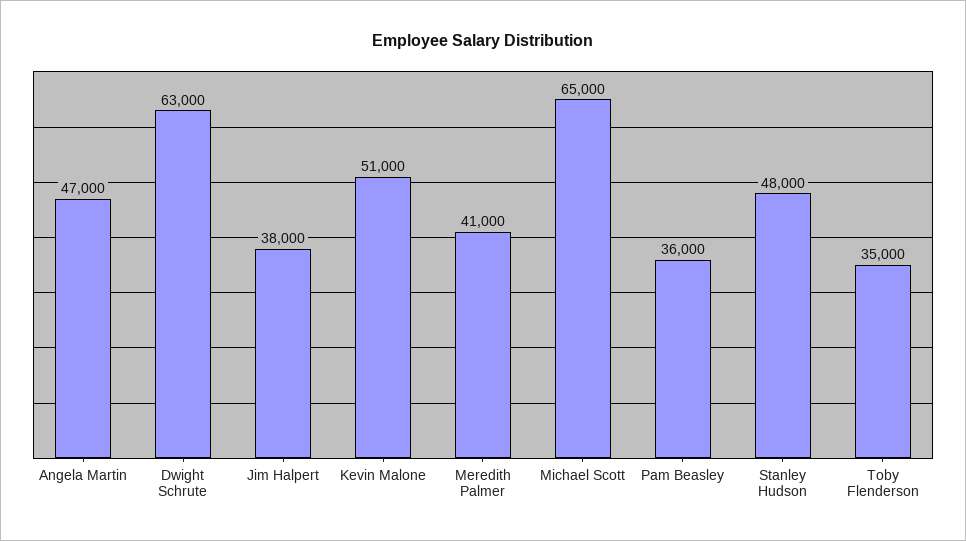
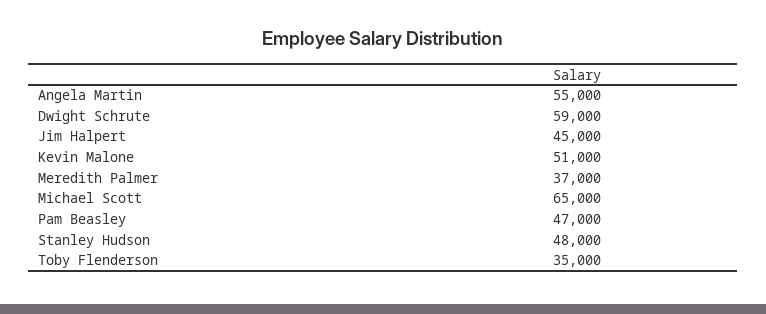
  {
-   "Angela Martin": 47000,
+   "Angela Martin": 55000,
-   "Dwight Schrute": 63000,
+   "Dwight Schrute": 59000,
-   "Jim Halpert": 38000,
+   "Jim Halpert": 45000,
    "Kevin Malone": 51000,
-   "Meredith Palmer": 41000,
+   "Meredith Palmer": 37000,
    "Michael Scott": 65000,
-   "Pam Beasley": 36000,
+   "Pam Beasley": 47000,
    "Stanley Hudson": 48000,
    "Toby Flenderson": 35000
  }

